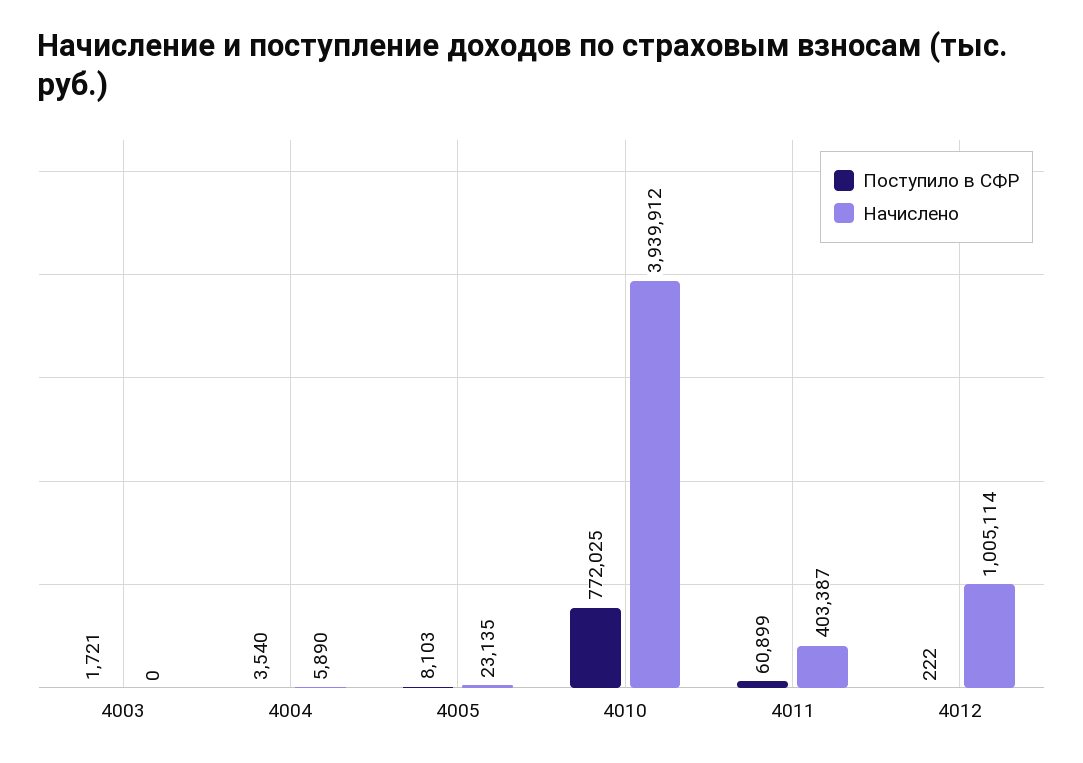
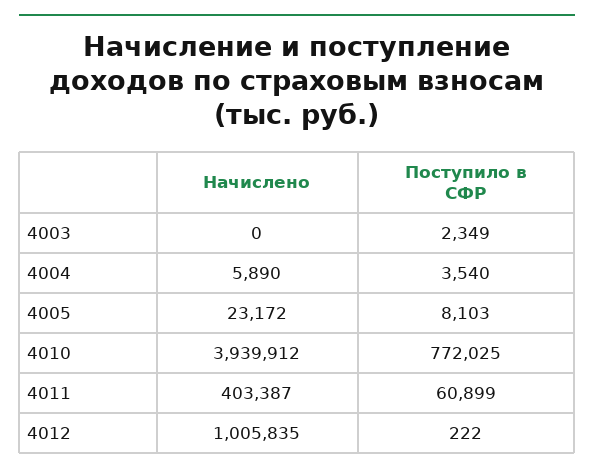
  {
    "Поступило в СФР": {
-     "4003": 1721,
+     "4003": 2349,
      "4004": 3540,
      "4005": 8103,
      "4010": 772025,
      "4011": 60899,
      "4012": 222
    },
    "Начислено": {
      "4003": 0,
      "4004": 5890,
-     "4005": 23135,
+     "4005": 23172,
      "4010": 3939912,
      "4011": 403387,
-     "4012": 1005114
+     "4012": 1005835
    }
  }

